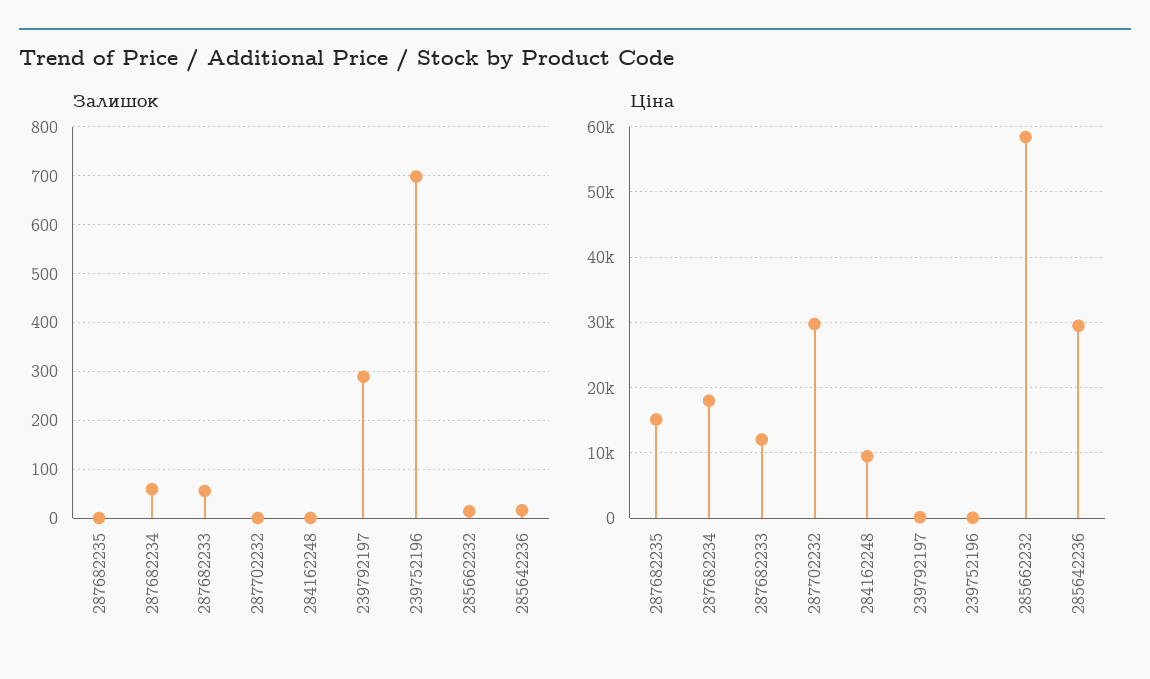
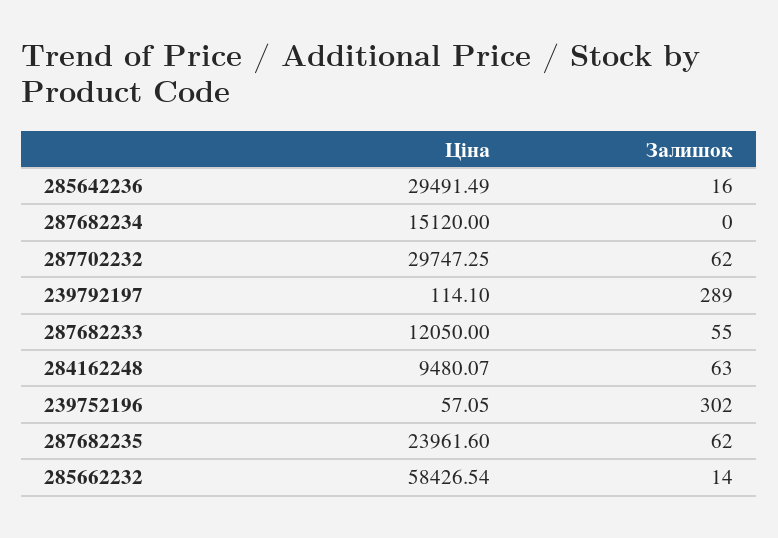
  {
    "Залишок": {
-     "287682235": 0,
+     "287682235": 62,
-     "287682234": 60,
+     "287682234": 0,
      "287682233": 55,
-     "287702232": 0,
+     "287702232": 62,
-     "284162248": 0,
+     "284162248": 63,
      "239792197": 289,
-     "239752196": 700,
+     "239752196": 302,
      "285662232": 14,
      "285642236": 16
    },
    "Ціна": {
-     "287682235": 15000,
+     "287682235": 23961.6,
-     "287682234": 18000,
+     "287682234": 15120,
      "287682233": 12050,
      "287702232": 29747.25,
      "284162248": 9480.07,
      "239792197": 114.1,
      "239752196": 57.05,
      "285662232": 58426.54,
      "285642236": 29491.49
    }
  }

